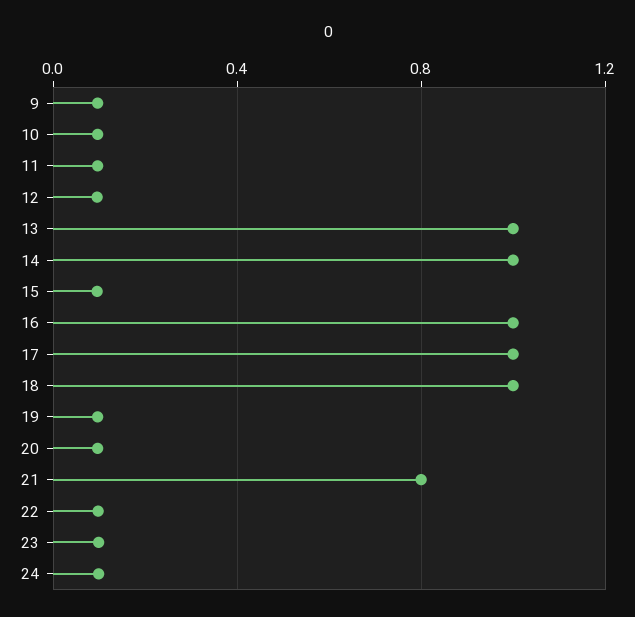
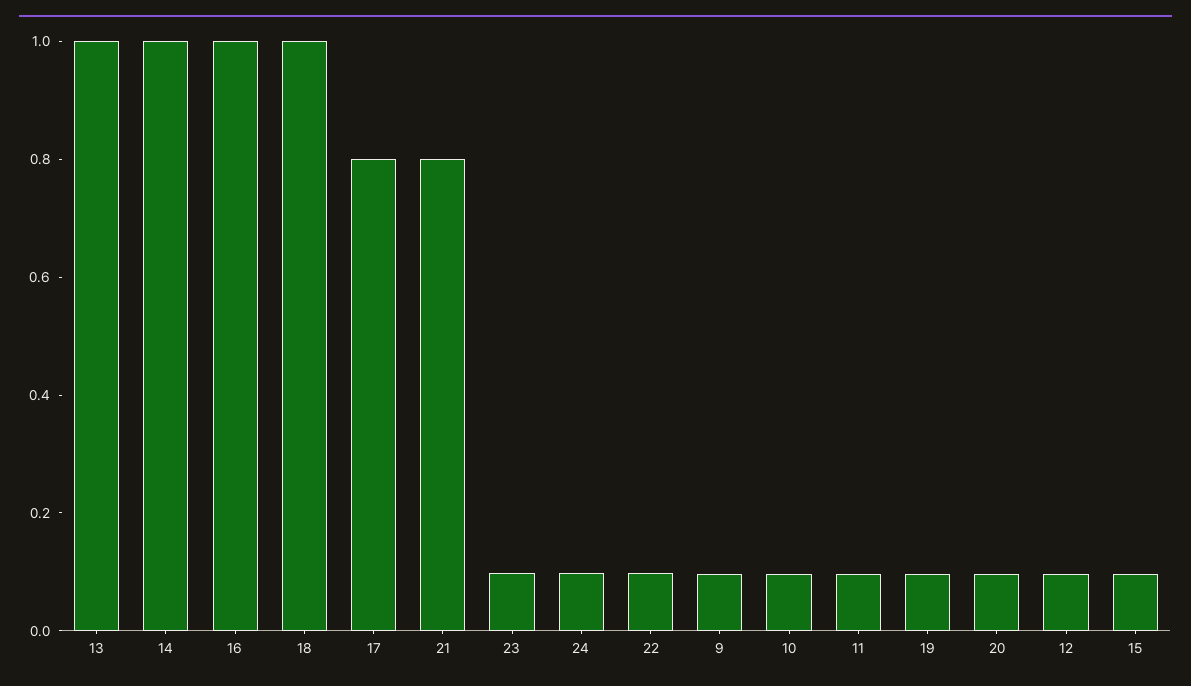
  {
    "9": 0.1,
    "10": 0.1,
    "11": 0.1,
    "12": 0.1,
    "13": 1,
    "14": 1,
    "15": 0.1,
    "16": 1,
-   "17": 1,
+   "17": 0.8,
    "18": 1,
    "19": 0.1,
    "20": 0.1,
    "21": 0.8,
    "22": 0.1,
    "23": 0.1,
    "24": 0.1
  }

